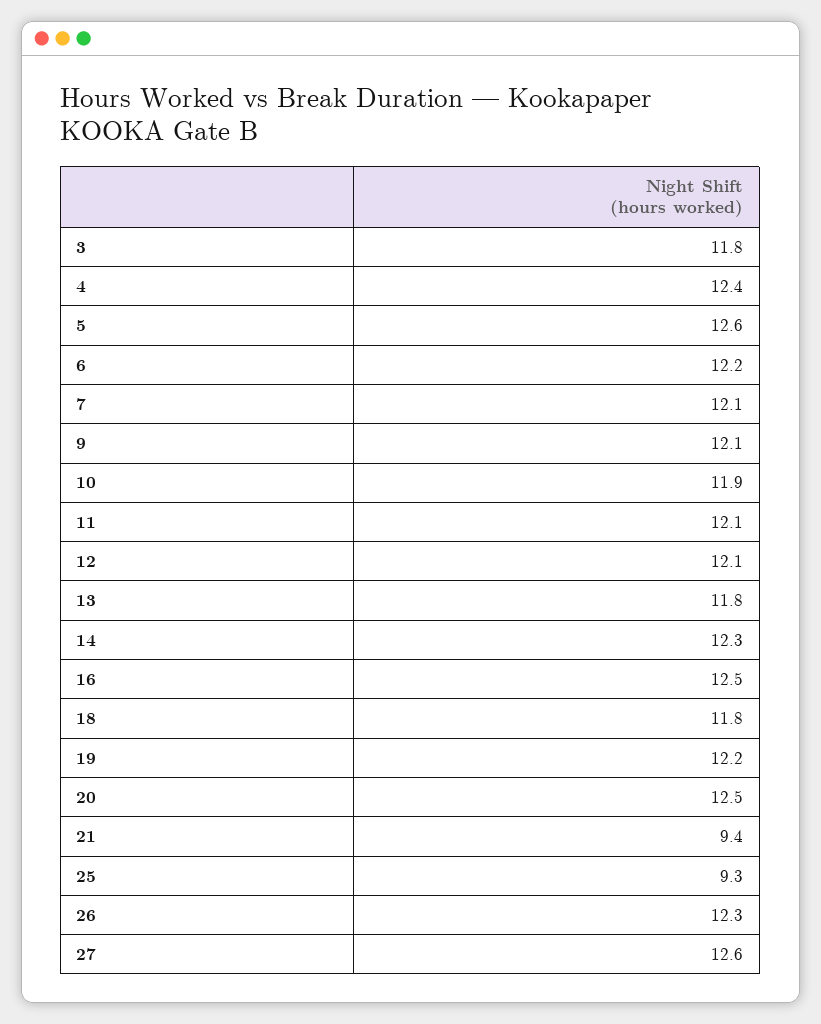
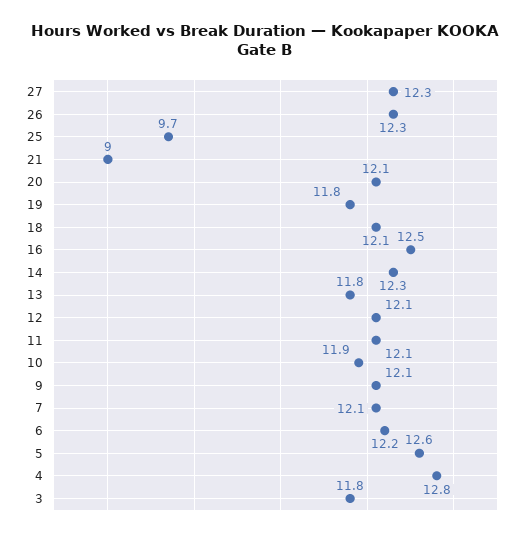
  {
    "3": 11.8,
-   "4": 12.4,
+   "4": 12.8,
    "5": 12.6,
    "6": 12.2,
    "7": 12.1,
    "9": 12.1,
    "10": 11.9,
    "11": 12.1,
    "12": 12.1,
    "13": 11.8,
    "14": 12.3,
    "16": 12.5,
-   "18": 11.8,
+   "18": 12.1,
-   "19": 12.2,
+   "19": 11.8,
-   "20": 12.5,
+   "20": 12.1,
-   "21": 9.4,
+   "21": 9,
-   "25": 9.3,
+   "25": 9.7,
    "26": 12.3,
-   "27": 12.6
+   "27": 12.3
  }

